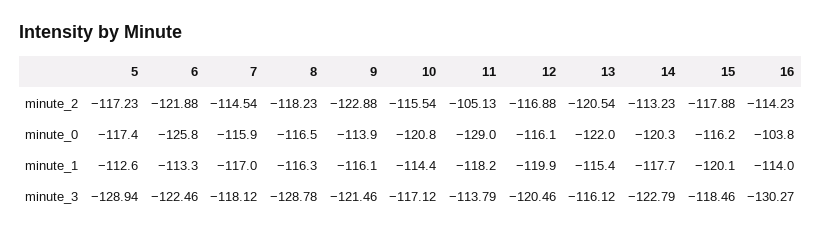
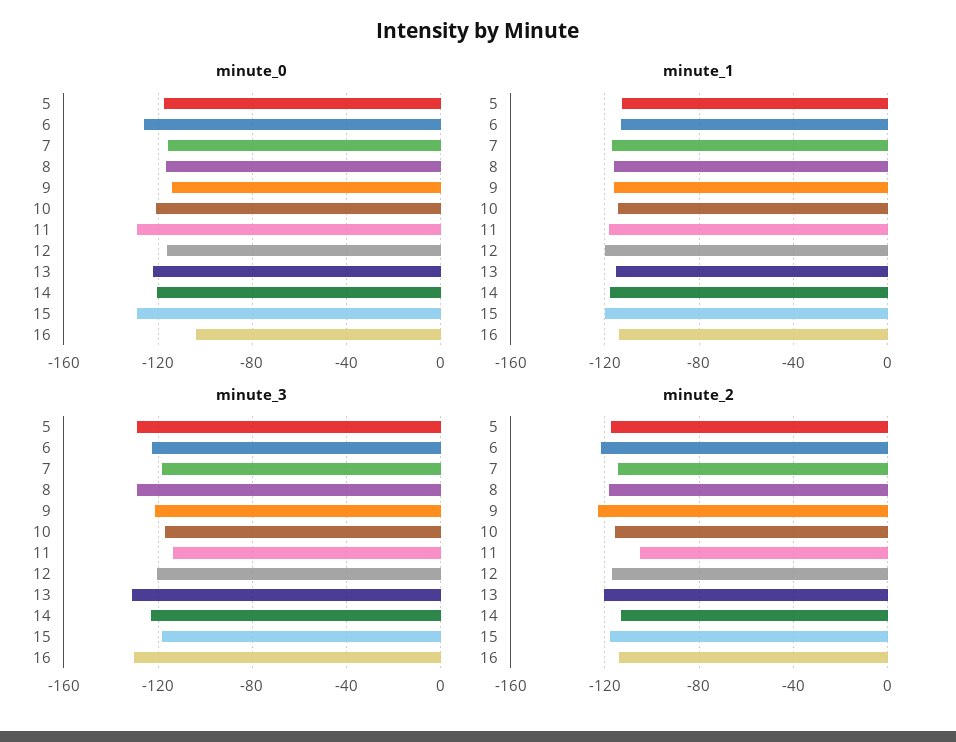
  {
    "minute_2": {
      "5": -117.23,
      "6": -121.88,
      "7": -114.54,
      "8": -118.23,
      "9": -122.88,
      "10": -115.54,
      "11": -105.13,
      "12": -116.88,
      "13": -120.54,
      "14": -113.23,
      "15": -117.88,
      "16": -114.23
    },
    "minute_0": {
      "5": -117.4,
      "6": -125.8,
      "7": -115.9,
      "8": -116.5,
      "9": -113.9,
      "10": -120.8,
      "11": -129,
      "12": -116.1,
      "13": -122,
      "14": -120.3,
-     "15": -116.2,
+     "15": -130,
      "16": -103.8
    },
    "minute_1": {
      "5": -112.6,
      "6": -113.3,
      "7": -117,
      "8": -116.3,
      "9": -116.1,
      "10": -114.4,
      "11": -118.2,
      "12": -119.9,
      "13": -115.4,
      "14": -117.7,
      "15": -120.1,
      "16": -114
    },
    "minute_3": {
      "5": -128.94,
      "6": -122.46,
      "7": -118.12,
      "8": -128.78,
      "9": -121.46,
      "10": -117.12,
      "11": -113.79,
      "12": -120.46,
-     "13": -116.12,
+     "13": -130,
      "14": -122.79,
      "15": -118.46,
      "16": -130.27
    }
  }

